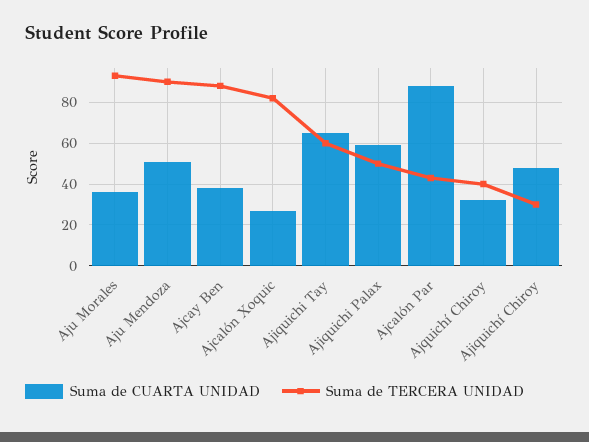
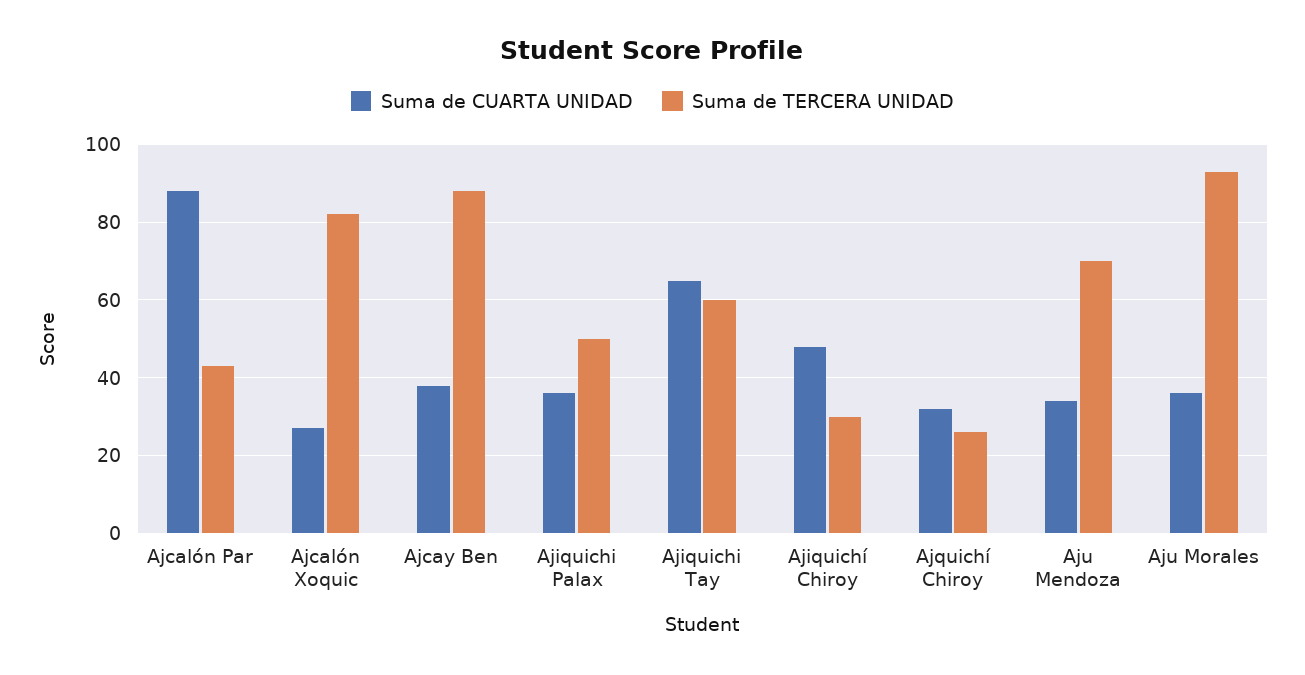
  {
    "Suma de CUARTA UNIDAD": {
      "Aju Morales": 35,
-     "Aju Mendoza": 50,
+     "Aju Mendoza": 35,
      "Ajcay Ben": 40,
      "Ajcalón Xoquic": 25,
      "Ajiquichi Tay": 65,
-     "Ajiquichi Palax": 60,
+     "Ajiquichi Palax": 35,
      "Ajcalón Par": 90,
      "Ajquichí Chiroy": 30,
      "Ajiquichí Chiroy": 50
    },
    "Suma de TERCERA UNIDAD": {
      "Aju Morales": 95,
-     "Aju Mendoza": 90,
+     "Aju Mendoza": 70,
      "Ajcay Ben": 90,
      "Ajcalón Xoquic": 80,
      "Ajiquichi Tay": 60,
      "Ajiquichi Palax": 50,
      "Ajcalón Par": 45,
-     "Ajquichí Chiroy": 40,
+     "Ajquichí Chiroy": 25,
      "Ajiquichí Chiroy": 30
    }
  }

